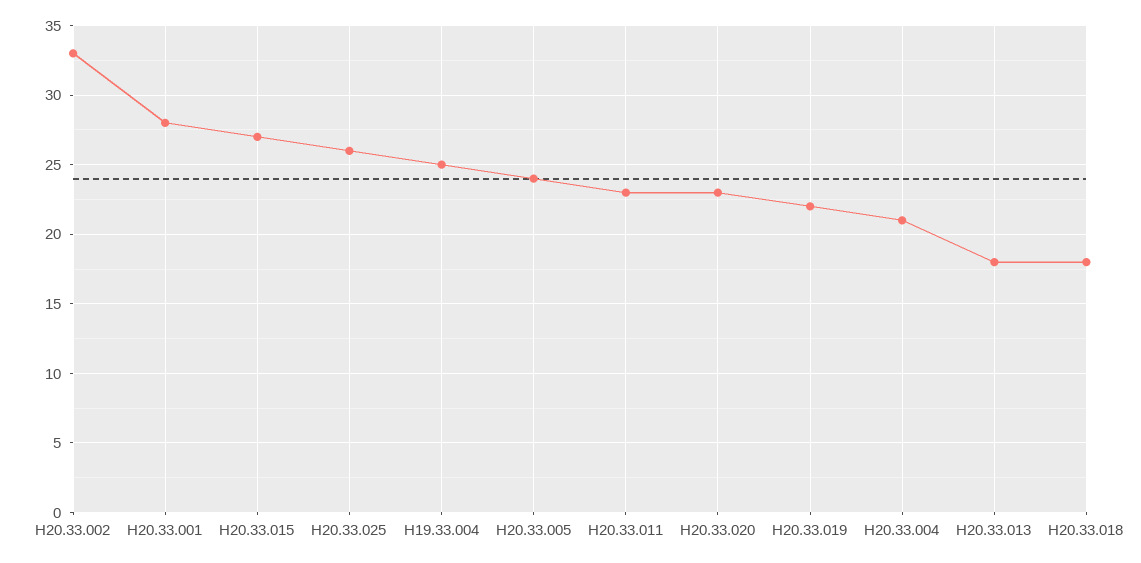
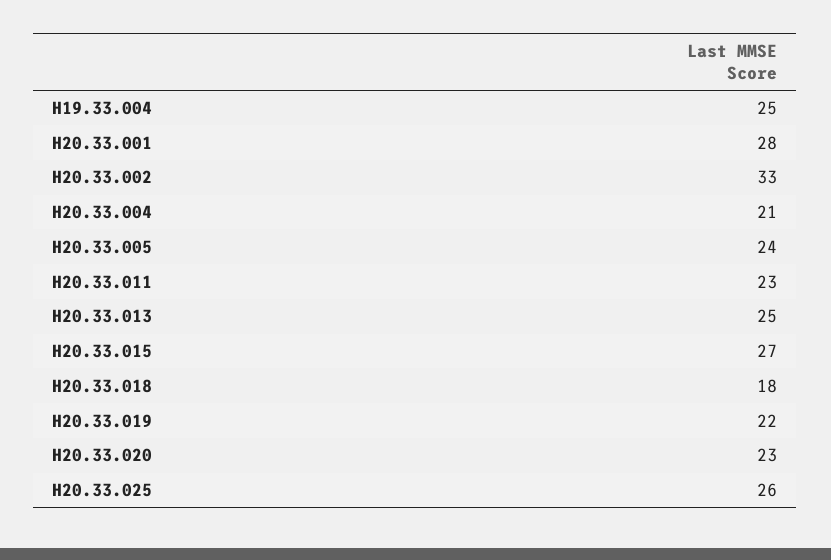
  {
    "H20.33.002": 33,
    "H20.33.001": 28,
    "H20.33.015": 27,
    "H20.33.025": 26,
    "H19.33.004": 25,
    "H20.33.005": 24,
    "H20.33.011": 23,
    "H20.33.020": 23,
    "H20.33.019": 22,
    "H20.33.004": 21,
-   "H20.33.013": 18,
+   "H20.33.013": 25,
    "H20.33.018": 18
  }

